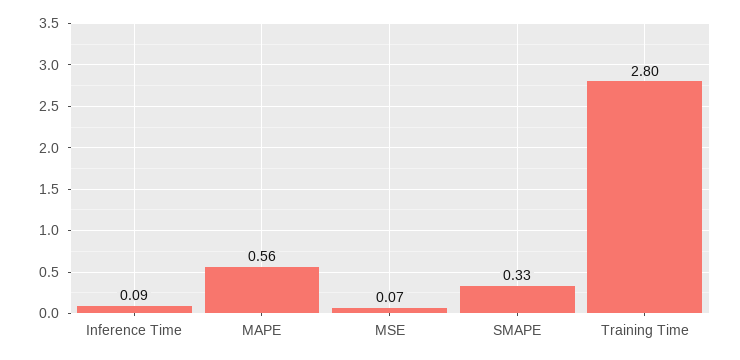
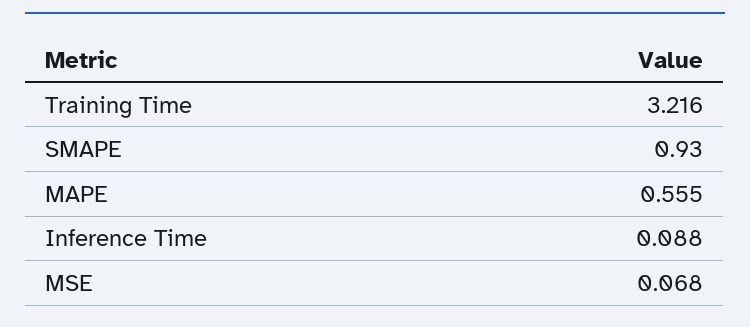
  {
    "Inference Time": 0.088,
    "MAPE": 0.555,
    "MSE": 0.068,
-   "SMAPE": 0.33,
+   "SMAPE": 0.93,
-   "Training Time": 2.8
+   "Training Time": 3.216
  }

